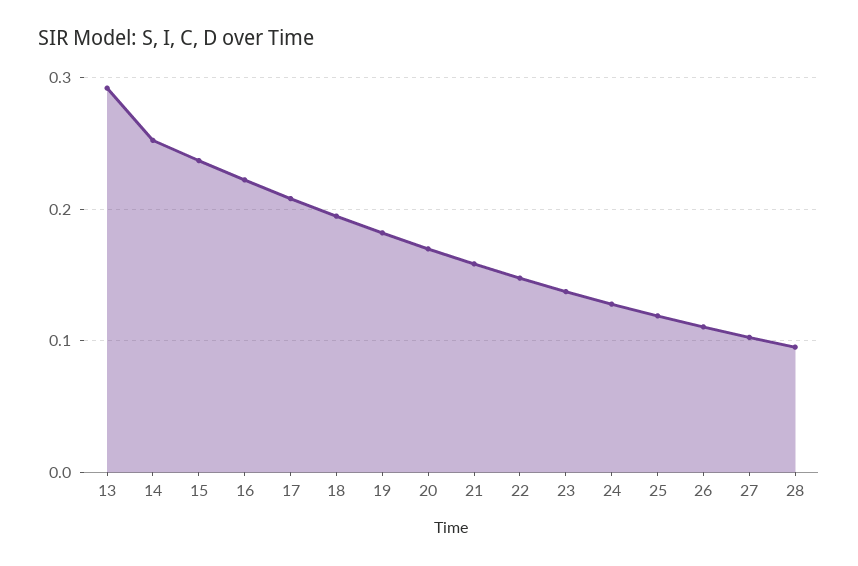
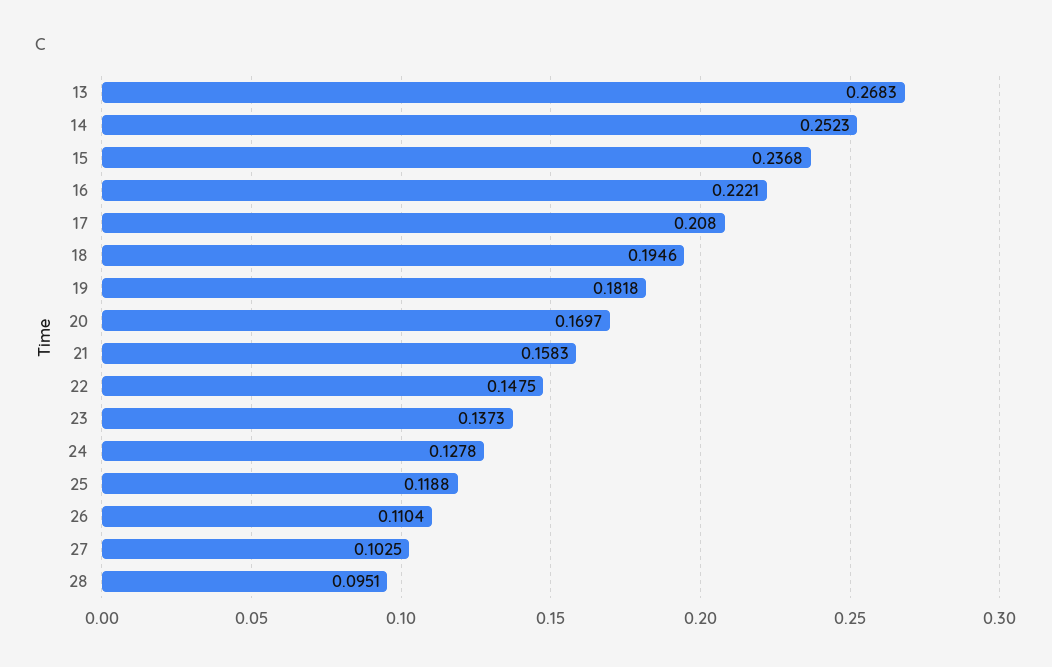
  {
-   "13": 0.29,
+   "13": 0.2683,
    "14": 0.2523,
    "15": 0.2368,
    "16": 0.2221,
    "17": 0.208,
    "18": 0.1946,
    "19": 0.1818,
    "20": 0.1697,
    "21": 0.1583,
    "22": 0.1475,
    "23": 0.1373,
    "24": 0.1278,
    "25": 0.1188,
    "26": 0.1104,
    "27": 0.1025,
    "28": 0.0951
  }

